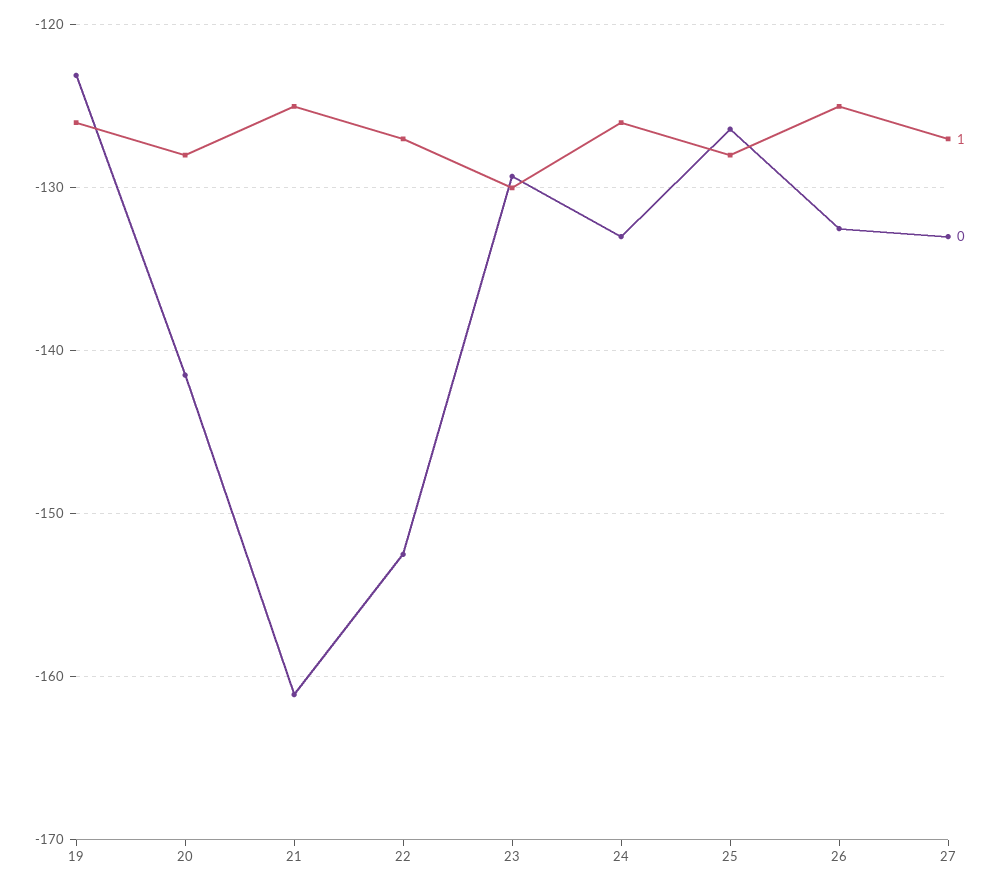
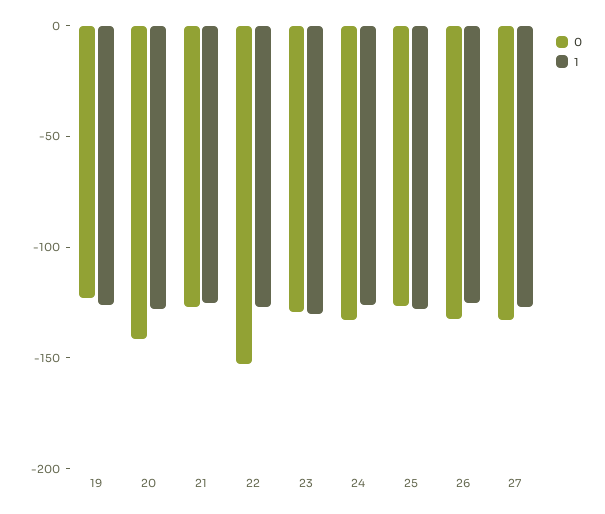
  {
    "1": {
      "19": -126,
      "20": -128,
      "21": -125,
      "22": -127,
      "23": -130,
      "24": -126,
      "25": -128,
      "26": -125,
      "27": -127
    },
    "0": {
      "19": -123,
      "20": -142,
-     "21": -161,
+     "21": -130,
      "22": -153,
      "23": -129,
      "24": -133,
      "25": -126,
      "26": -133,
      "27": -133
    }
  }

